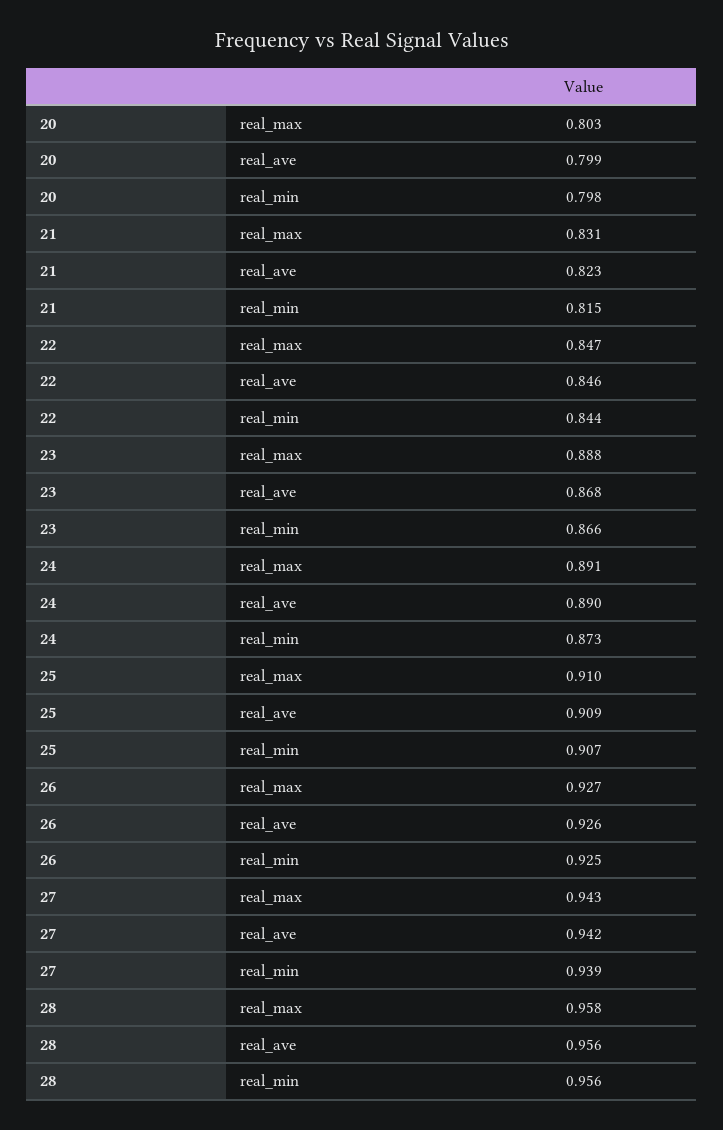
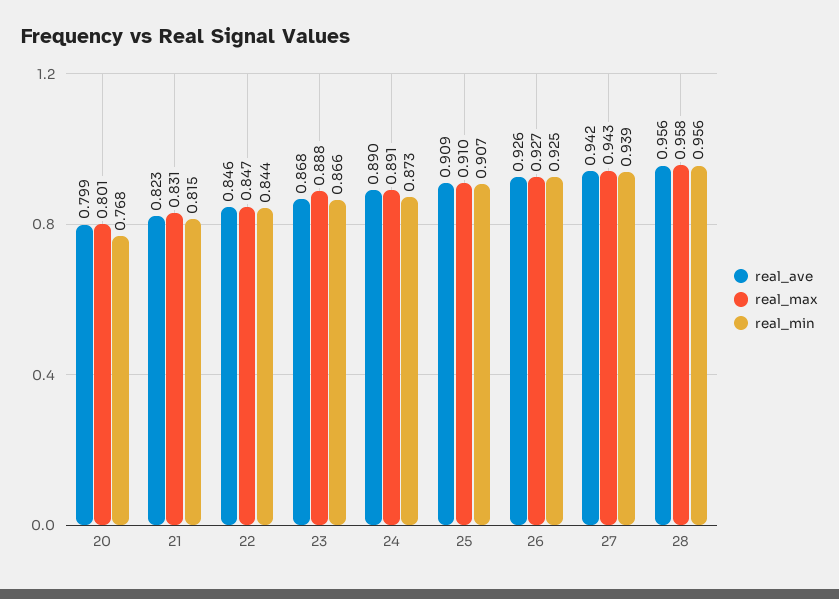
  {
    "real_max": {
-     "20": 0.803,
+     "20": 0.801,
      "21": 0.831,
      "22": 0.847,
      "23": 0.888,
      "24": 0.891,
      "25": 0.91,
      "26": 0.927,
      "27": 0.943,
      "28": 0.958
    },
    "real_ave": {
      "20": 0.799,
      "21": 0.823,
      "22": 0.846,
      "23": 0.868,
      "24": 0.89,
      "25": 0.909,
      "26": 0.926,
      "27": 0.942,
      "28": 0.956
    },
    "real_min": {
-     "20": 0.798,
+     "20": 0.768,
      "21": 0.815,
      "22": 0.844,
      "23": 0.866,
      "24": 0.873,
      "25": 0.907,
      "26": 0.925,
      "27": 0.939,
      "28": 0.956
    }
  }

